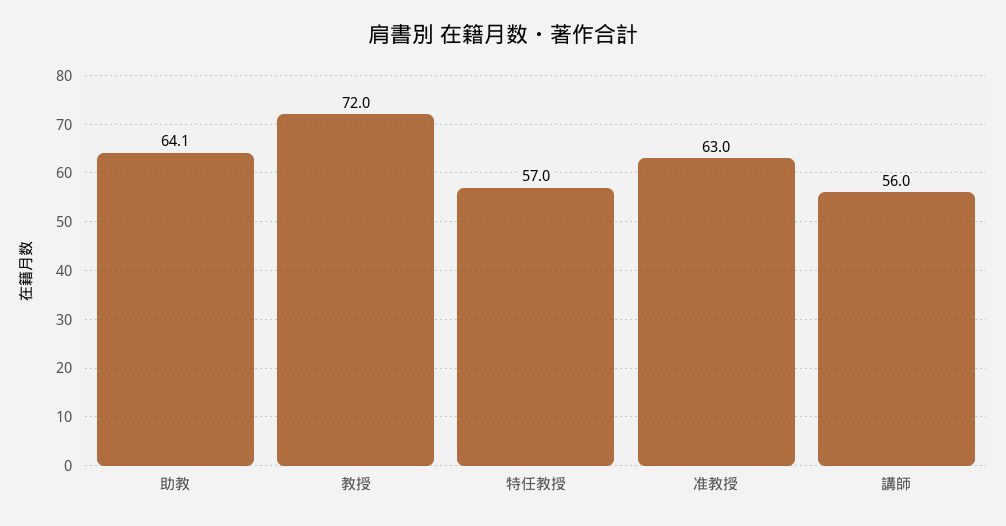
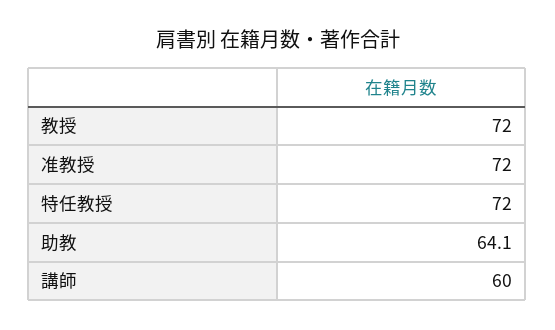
  {
    "助教": 64.1,
    "教授": 72,
-   "特任教授": 57,
+   "特任教授": 72,
-   "准教授": 63,
+   "准教授": 72,
-   "講師": 56
+   "講師": 60
  }

